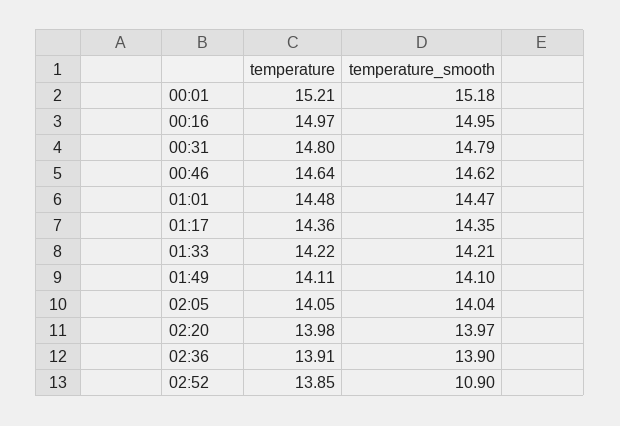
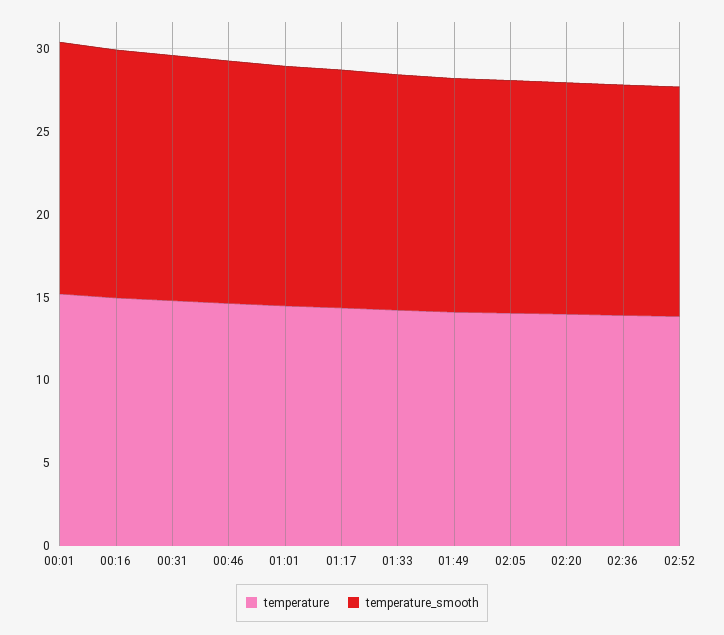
  {
    "temperature": {
      "00:01": 15.21,
      "00:16": 14.97,
      "00:31": 14.8,
      "00:46": 14.64,
      "01:01": 14.48,
      "01:17": 14.36,
      "01:33": 14.22,
      "01:49": 14.11,
      "02:05": 14.05,
      "02:20": 13.98,
      "02:36": 13.91,
      "02:52": 13.85
    },
    "temperature_smooth": {
      "00:01": 15.18,
      "00:16": 14.95,
      "00:31": 14.79,
      "00:46": 14.62,
      "01:01": 14.47,
      "01:17": 14.35,
      "01:33": 14.21,
      "01:49": 14.1,
      "02:05": 14.04,
      "02:20": 13.97,
      "02:36": 13.9,
-     "02:52": 10.9
+     "02:52": 14
    }
  }

